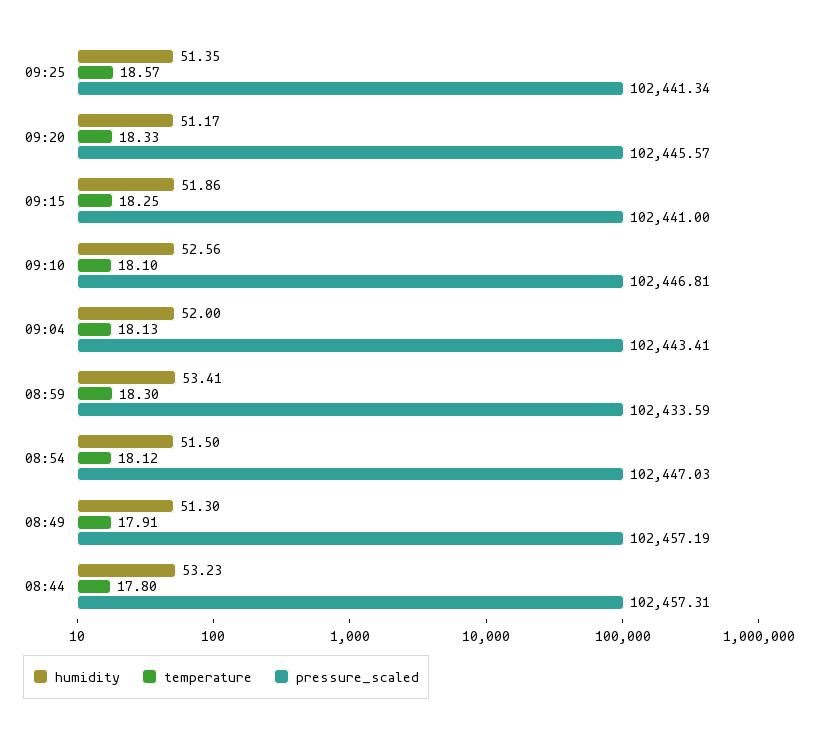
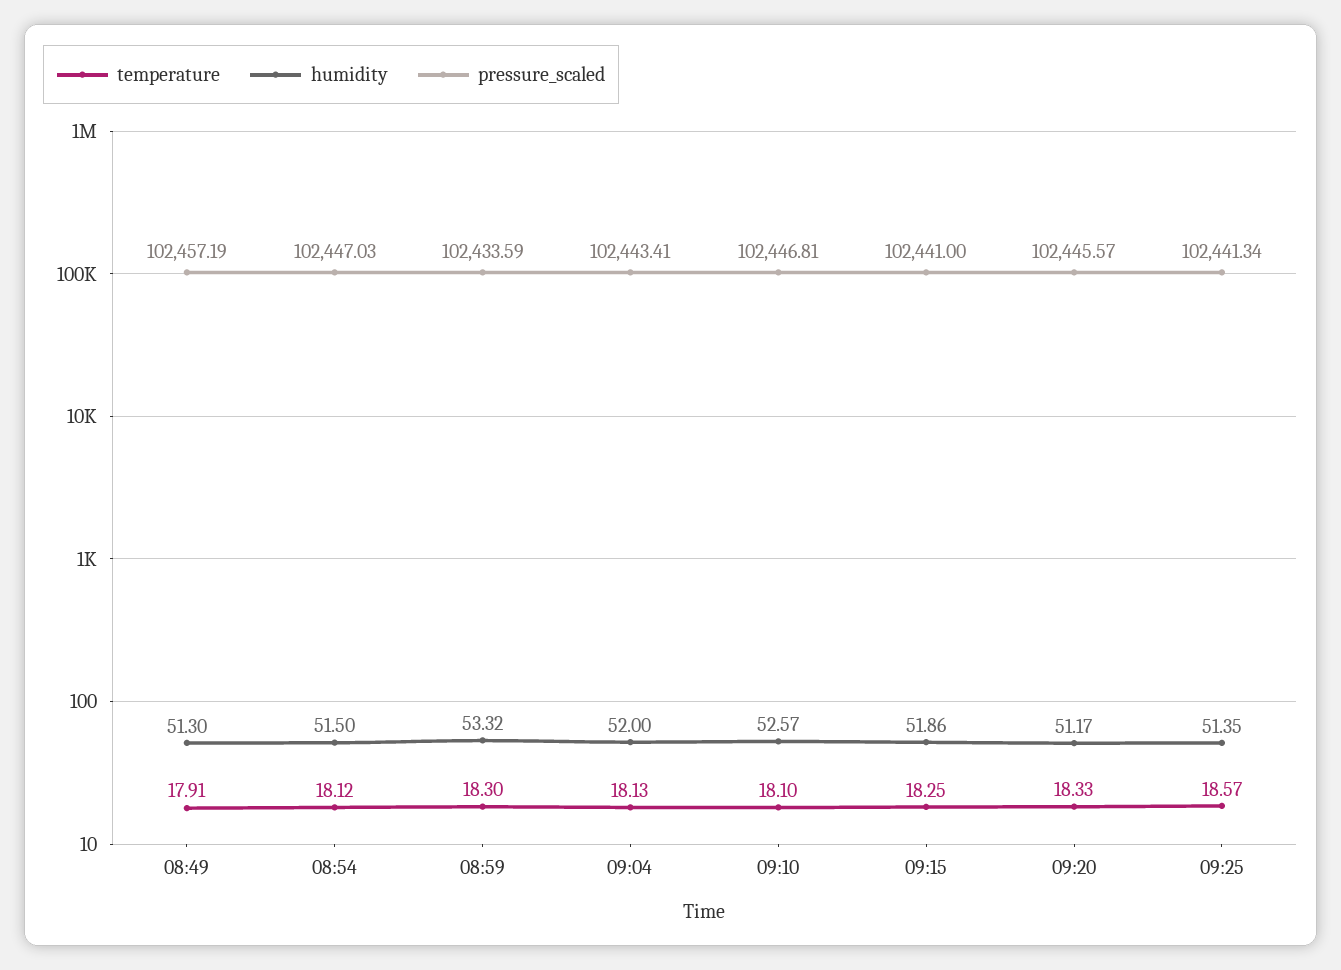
  {
    "humidity": {
      "09:25": 51.35,
      "09:20": 51.17,
      "09:15": 51.86,
-     "09:10": 52.56,
+     "09:10": 52.57,
      "09:04": 52,
-     "08:59": 53.41,
+     "08:59": 53.32,
      "08:54": 51.5,
-     "08:49": 51.3,
+     "08:49": 51.3
-     "08:44": 53.23
    },
    "temperature": {
      "09:25": 18.57,
      "09:20": 18.33,
      "09:15": 18.25,
      "09:10": 18.1,
      "09:04": 18.13,
      "08:59": 18.3,
      "08:54": 18.12,
-     "08:49": 17.91,
+     "08:49": 17.91
-     "08:44": 17.8
    },
    "pressure_scaled": {
      "09:25": 102441.34,
      "09:20": 102445.57,
      "09:15": 102441,
      "09:10": 102446.81,
      "09:04": 102443.41,
      "08:59": 102433.59,
      "08:54": 102447.03,
-     "08:49": 102457.19,
+     "08:49": 102457.19
-     "08:44": 102457.31
    }
  }

